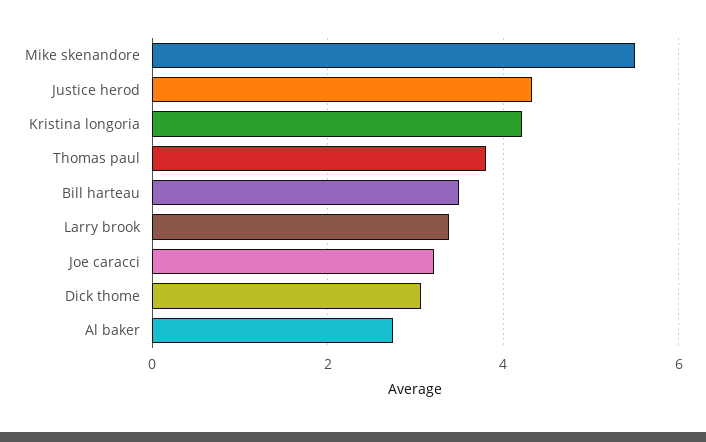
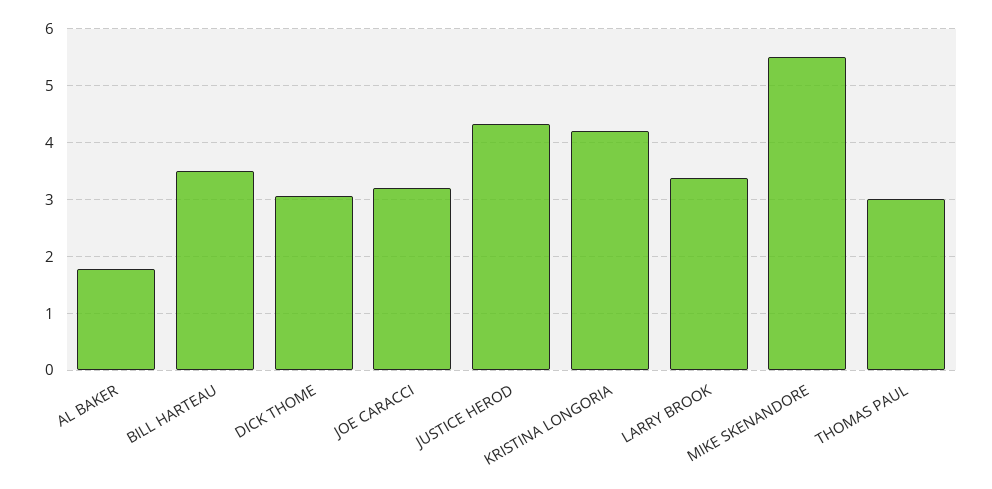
  {
    "Mike skenandore": 5.6,
    "Justice herod": 4.4,
    "Kristina longoria": 4.2,
-   "Thomas paul": 3.8,
+   "Thomas paul": 3,
    "Bill harteau": 3.6,
    "Larry brook": 3.4,
    "Joe caracci": 3.2,
    "Dick thome": 3,
-   "Al baker": 2.8
+   "Al baker": 1.8
  }

